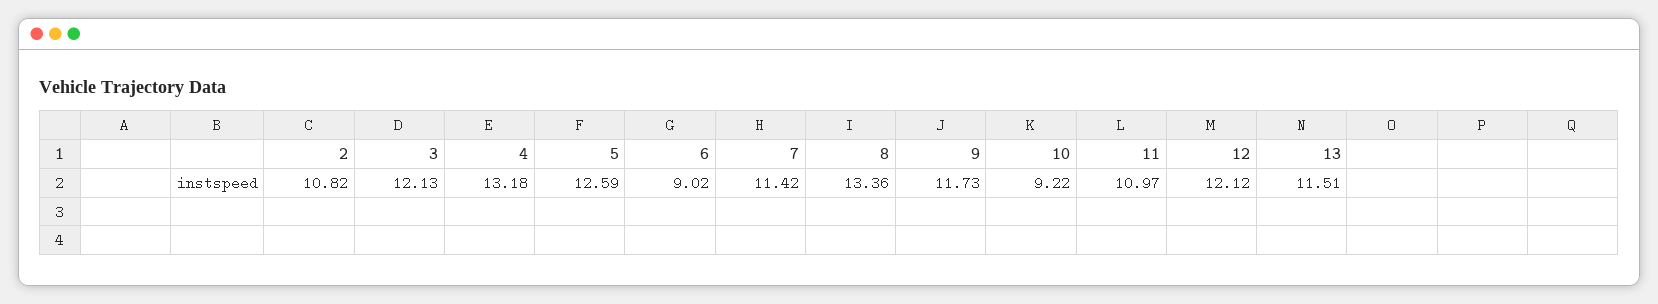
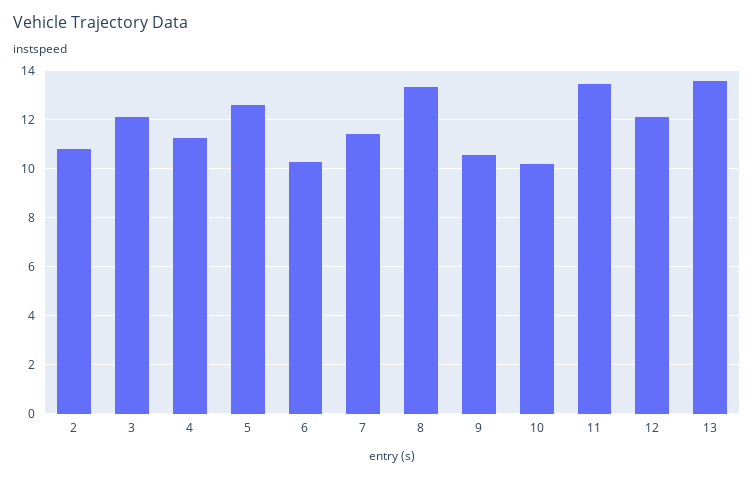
  {
    "2": 10.82,
    "3": 12.13,
-   "4": 13.18,
+   "4": 11.25,
    "5": 12.59,
-   "6": 9.02,
+   "6": 10.25,
    "7": 11.42,
    "8": 13.36,
-   "9": 11.73,
+   "9": 10.5,
-   "10": 9.22,
+   "10": 10.25,
-   "11": 10.97,
+   "11": 13.5,
    "12": 12.12,
-   "13": 11.51
+   "13": 13.5
  }

